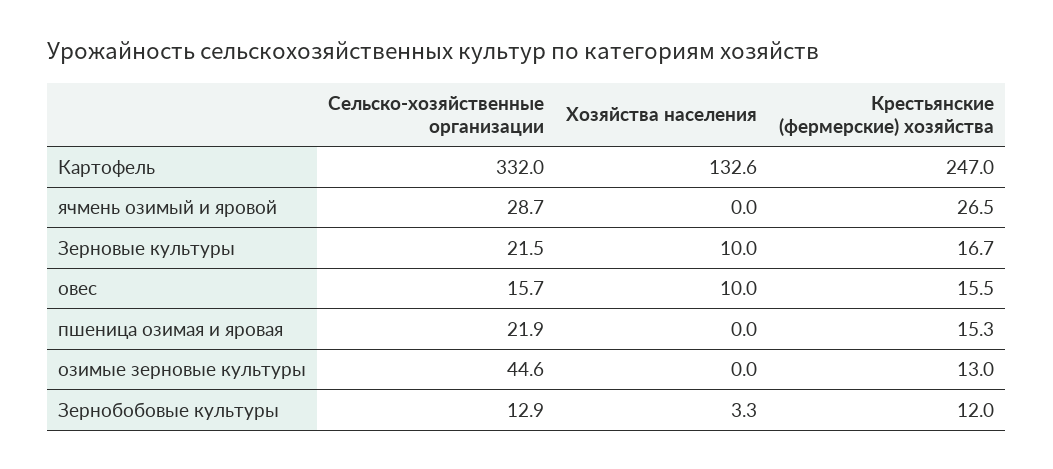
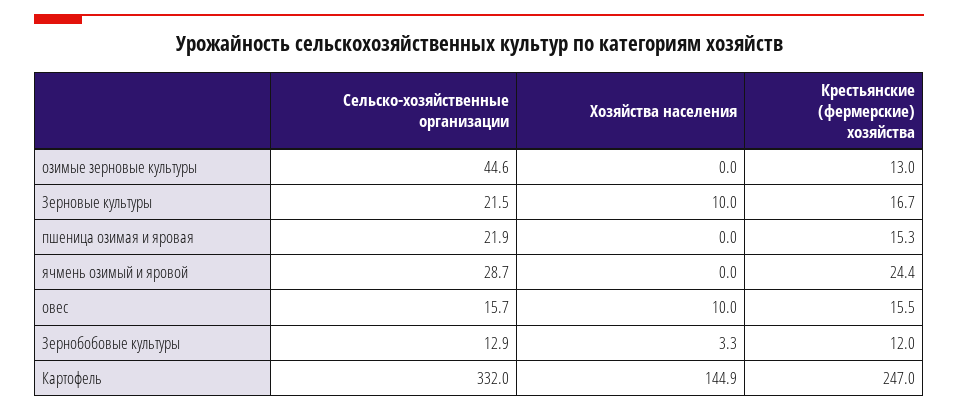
  {
    "Сельско-хозяйственные организации": {
      "Картофель": 332,
      "ячмень озимый и яровой": 28.7,
      "Зерновые культуры": 21.5,
      "овес": 15.7,
      "пшеница озимая и яровая": 21.9,
      "озимые зерновые культуры": 44.6,
      "Зернобобовые культуры": 12.9
    },
    "Хозяйства населения": {
-     "Картофель": 132.6,
+     "Картофель": 144.9,
      "ячмень озимый и яровой": 0,
      "Зерновые культуры": 10,
      "овес": 10,
      "пшеница озимая и яровая": 0,
      "озимые зерновые культуры": 0,
      "Зернобобовые культуры": 3.3
    },
    "Крестьянские (фермерские) хозяйства": {
      "Картофель": 247,
-     "ячмень озимый и яровой": 26.5,
+     "ячмень озимый и яровой": 24.4,
      "Зерновые культуры": 16.7,
      "овес": 15.5,
      "пшеница озимая и яровая": 15.3,
      "озимые зерновые культуры": 13,
      "Зернобобовые культуры": 12
    }
  }

